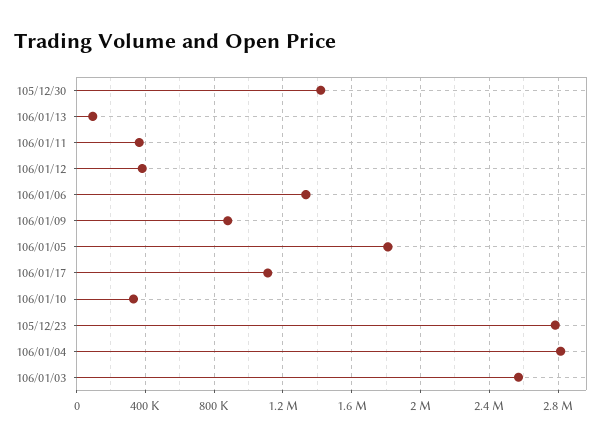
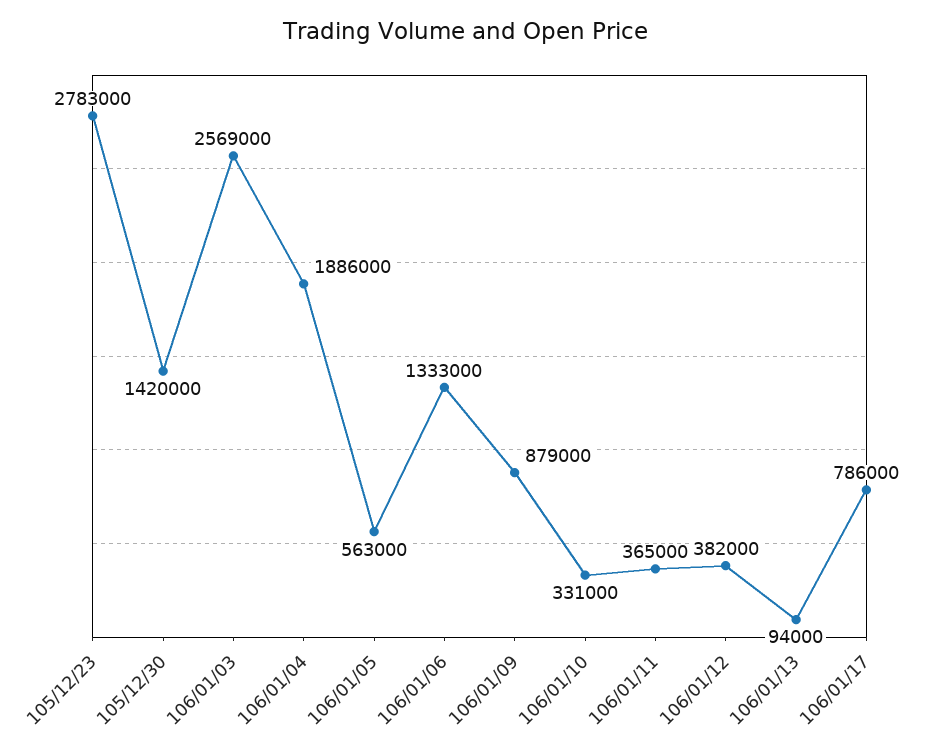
  {
    "105/12/30": 1420000,
    "106/01/13": 94000,
    "106/01/11": 365000,
    "106/01/12": 382000,
    "106/01/06": 1333000,
    "106/01/09": 879000,
-   "106/01/05": 1800000,
+   "106/01/05": 563000,
-   "106/01/17": 1100000,
+   "106/01/17": 786000,
    "106/01/10": 331000,
    "105/12/23": 2783000,
-   "106/01/04": 2800000,
+   "106/01/04": 1886000,
    "106/01/03": 2569000
  }

